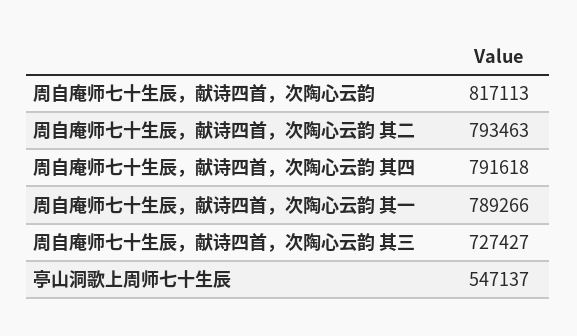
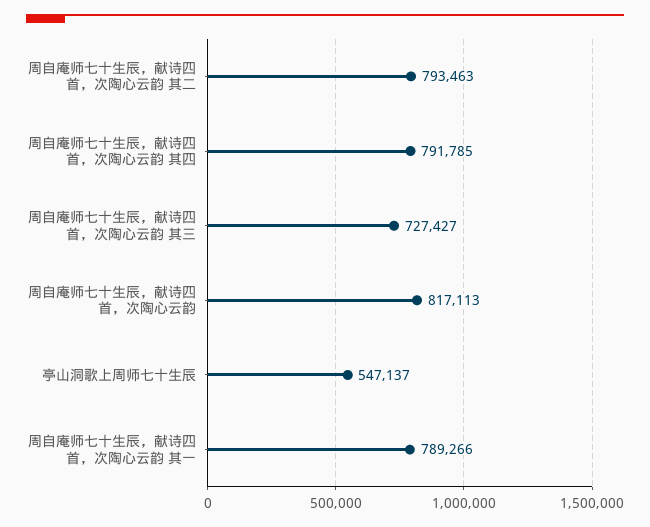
  {
    "周自庵师七十生辰，献诗四首，次陶心云韵": 817113,
    "周自庵师七十生辰，献诗四首，次陶心云韵 其二": 793463,
-   "周自庵师七十生辰，献诗四首，次陶心云韵 其四": 791618,
+   "周自庵师七十生辰，献诗四首，次陶心云韵 其四": 791785,
    "周自庵师七十生辰，献诗四首，次陶心云韵 其一": 789266,
    "周自庵师七十生辰，献诗四首，次陶心云韵 其三": 727427,
    "亭山洞歌上周师七十生辰": 547137
  }

